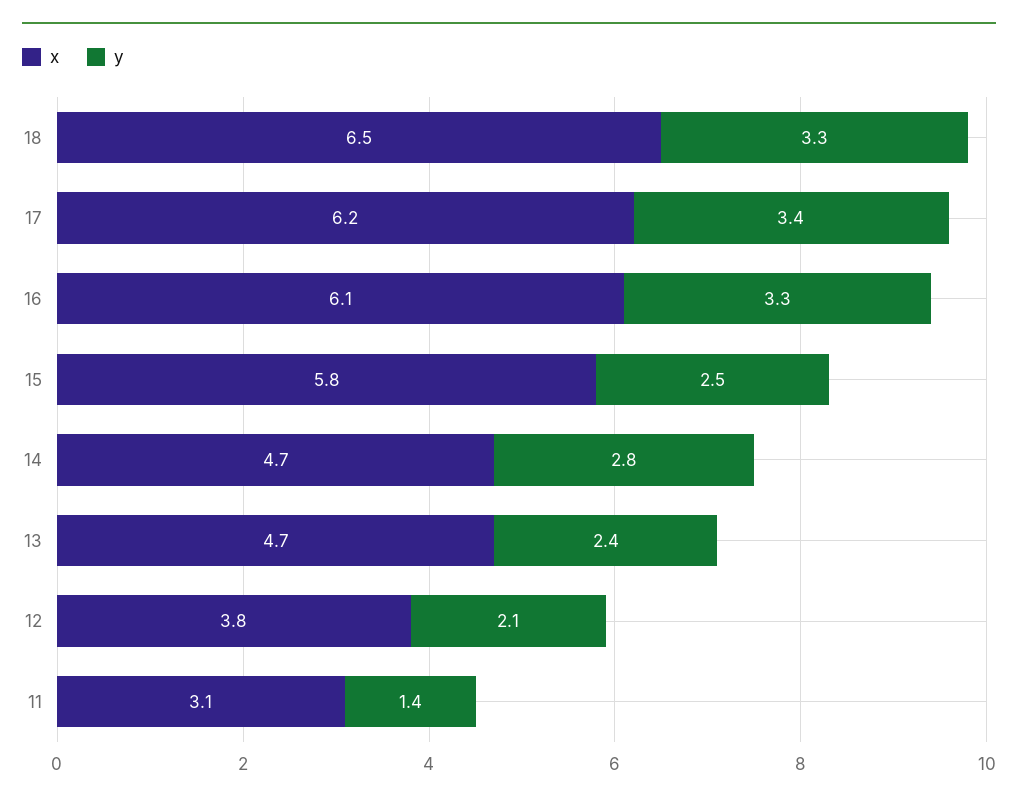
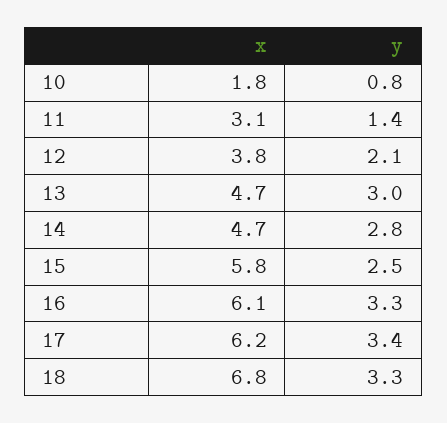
  {
    "x": {
-     "18": 6.5,
+     "18": 6.8,
      "17": 6.2,
      "16": 6.1,
      "15": 5.8,
      "14": 4.7,
      "13": 4.7,
      "12": 3.8,
-     "11": 3.1
+     "11": 3.1,
+     "10": 1.8
    },
    "y": {
      "18": 3.3,
      "17": 3.4,
      "16": 3.3,
      "15": 2.5,
      "14": 2.8,
-     "13": 2.4,
+     "13": 3,
      "12": 2.1,
-     "11": 1.4
+     "11": 1.4,
+     "10": 0.8
    }
  }

